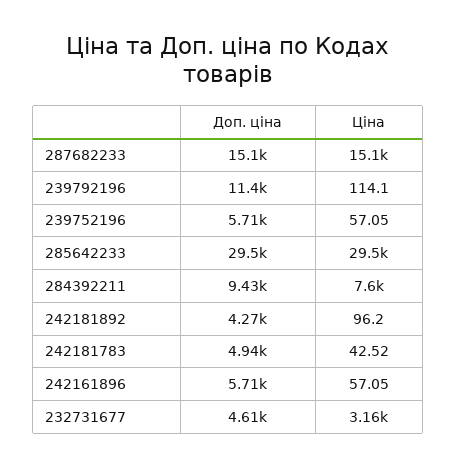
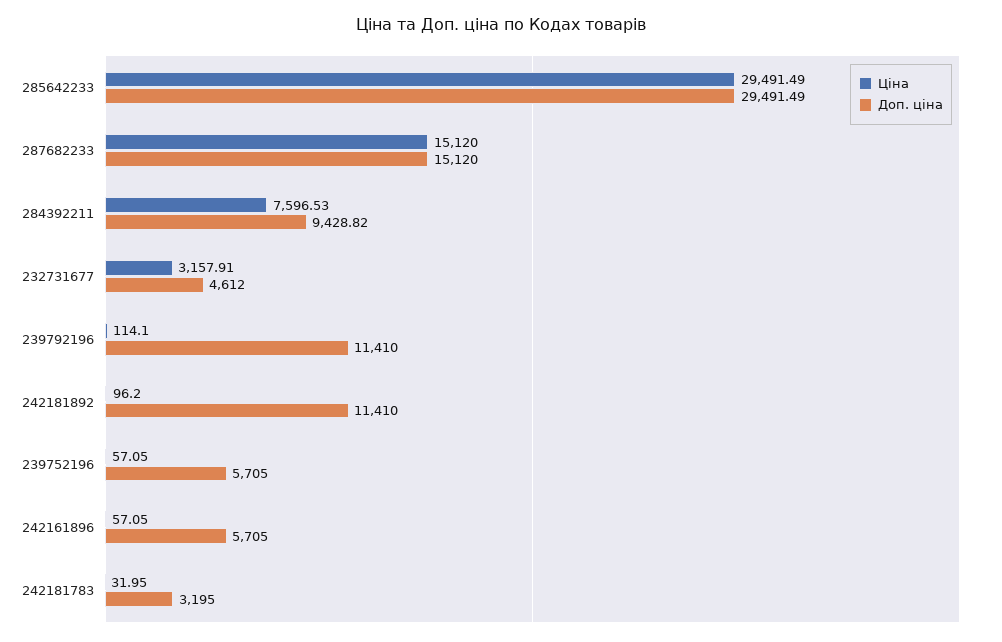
  {
    "Доп. ціна": {
      "287682233": 15120,
      "239792196": 11410,
      "239752196": 5705,
      "285642233": 29491.49,
      "284392211": 9428.82,
-     "242181892": 4270,
+     "242181892": 11410,
-     "242181783": 4940,
+     "242181783": 3195,
      "242161896": 5705,
      "232731677": 4612
    },
    "Ціна": {
      "287682233": 15120,
      "239792196": 114.1,
      "239752196": 57.05,
      "285642233": 29491.49,
      "284392211": 7596.53,
      "242181892": 96.2,
-     "242181783": 42.52,
+     "242181783": 31.95,
      "242161896": 57.05,
      "232731677": 3157.91
    }
  }

